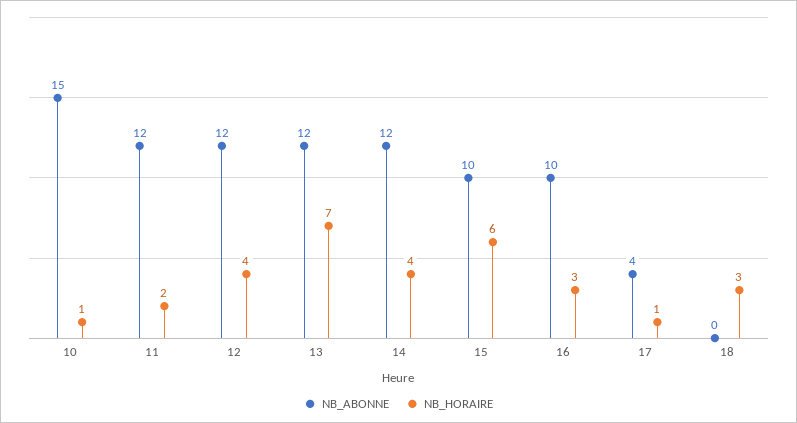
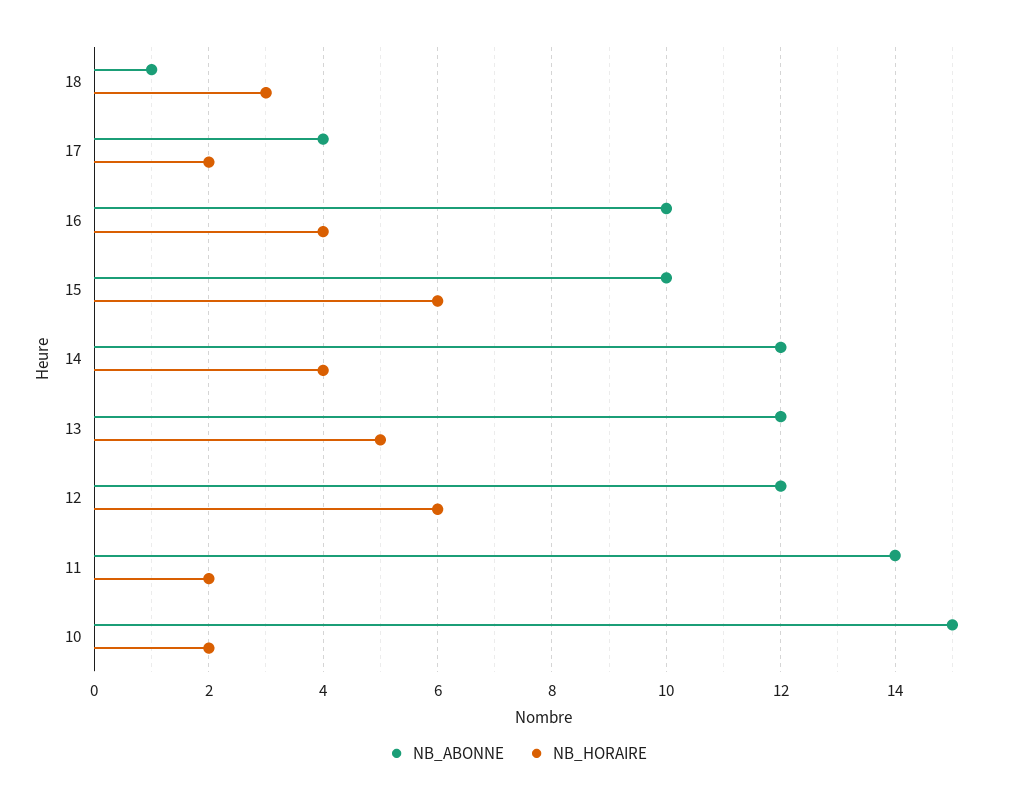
  {
    "NB_ABONNE": {
      "10": 15,
-     "11": 12,
+     "11": 14,
      "12": 12,
      "13": 12,
      "14": 12,
      "15": 10,
      "16": 10,
      "17": 4,
-     "18": 0
+     "18": 1
    },
    "NB_HORAIRE": {
-     "10": 1,
+     "10": 2,
      "11": 2,
-     "12": 4,
+     "12": 6,
-     "13": 7,
+     "13": 5,
      "14": 4,
      "15": 6,
-     "16": 3,
+     "16": 4,
-     "17": 1,
+     "17": 2,
      "18": 3
    }
  }

